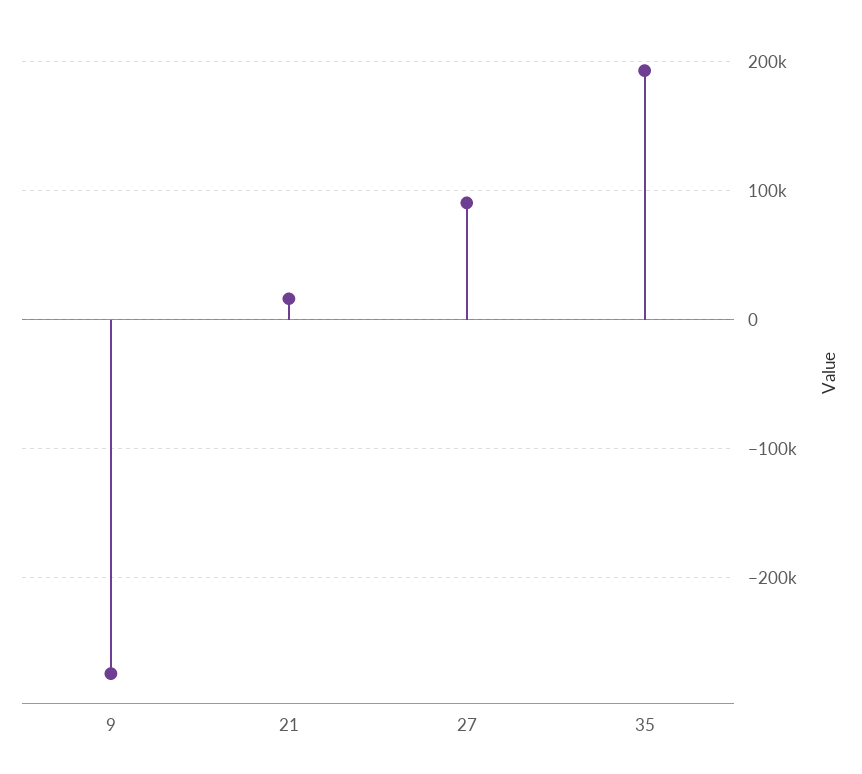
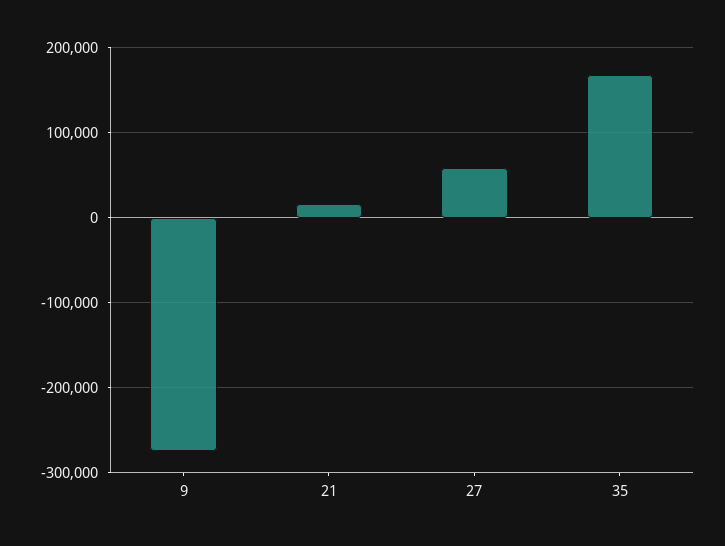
  {
    "9": -270000,
    "21": 20000,
-   "27": 90000,
+   "27": 60000,
-   "35": 190000
+   "35": 170000
  }

